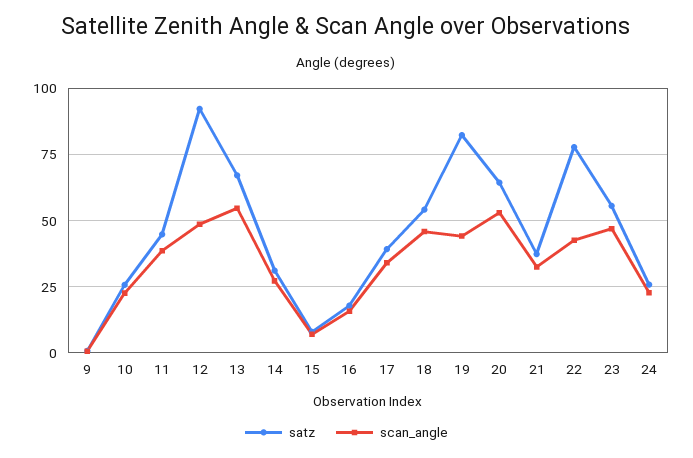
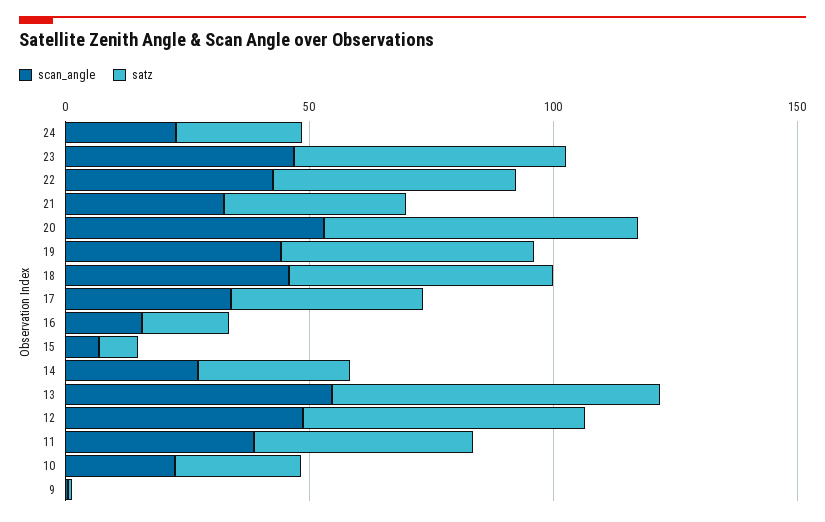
  {
    "satz": {
      "9": 0,
      "10": 25,
      "11": 45,
-     "12": 92.5,
+     "12": 60,
      "13": 67.5,
      "14": 30,
      "15": 7.5,
      "16": 17.5,
      "17": 40,
      "18": 55,
-     "19": 82.5,
+     "19": 50,
      "20": 65,
      "21": 37.5,
-     "22": 77.5,
+     "22": 50,
      "23": 55,
      "24": 25
    },
    "scan_angle": {
      "9": 0,
      "10": 22.5,
      "11": 37.5,
      "12": 47.5,
      "13": 55,
      "14": 27.5,
      "15": 7.5,
      "16": 15,
      "17": 35,
      "18": 45,
      "19": 45,
      "20": 52.5,
      "21": 32.5,
      "22": 42.5,
      "23": 47.5,
      "24": 22.5
    }
  }

